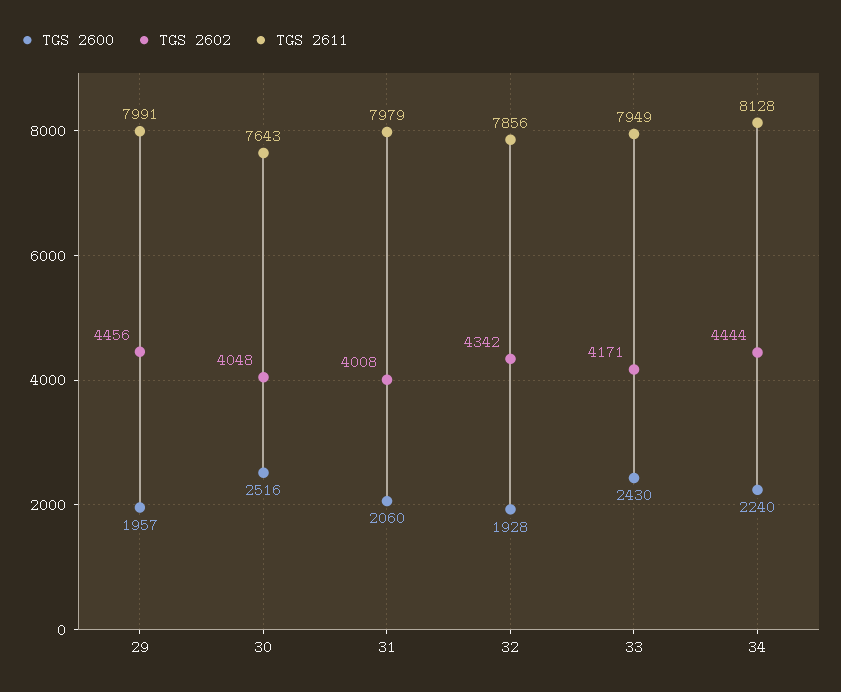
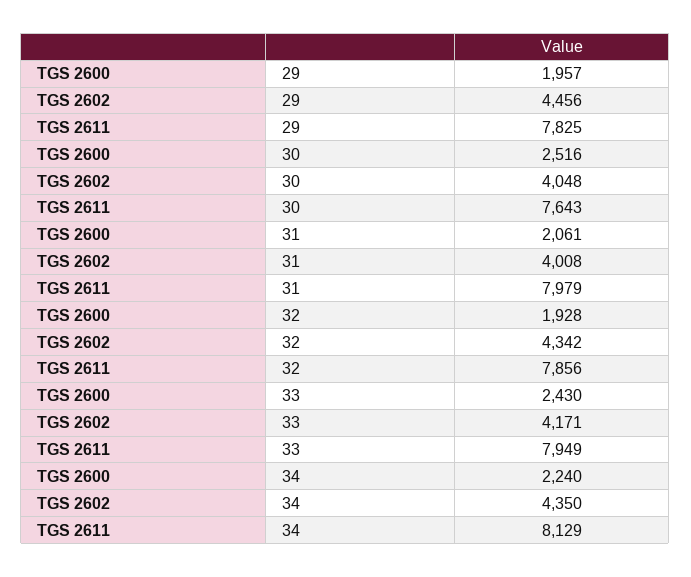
  {
    "TGS 2600": {
      "29": 1957,
      "30": 2516,
-     "31": 2060,
+     "31": 2061,
      "32": 1928,
      "33": 2430,
      "34": 2240
    },
    "TGS 2602": {
      "29": 4456,
      "30": 4048,
      "31": 4008,
      "32": 4342,
      "33": 4171,
-     "34": 4444
+     "34": 4350
    },
    "TGS 2611": {
-     "29": 7991,
+     "29": 7825,
      "30": 7643,
      "31": 7979,
      "32": 7856,
      "33": 7949,
-     "34": 8128
+     "34": 8129
    }
  }

